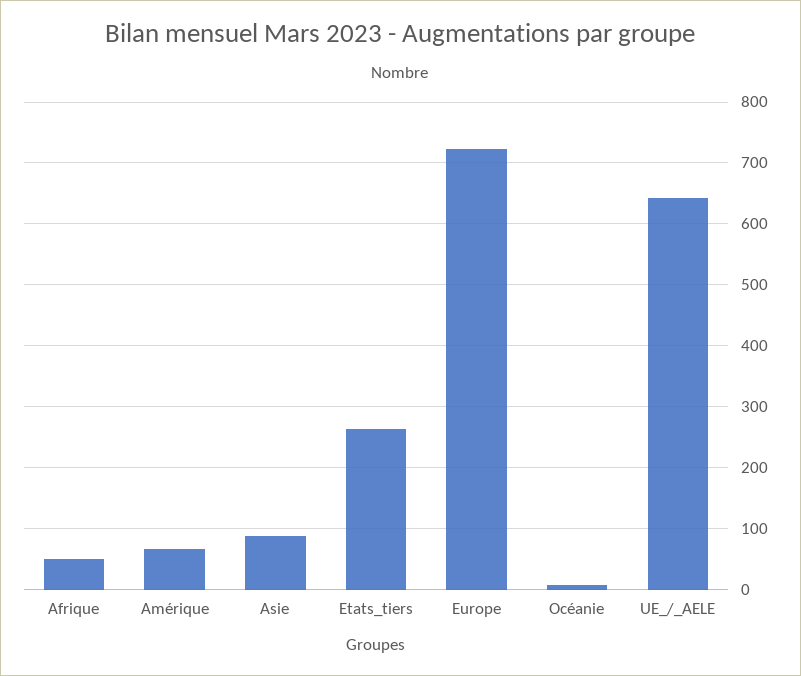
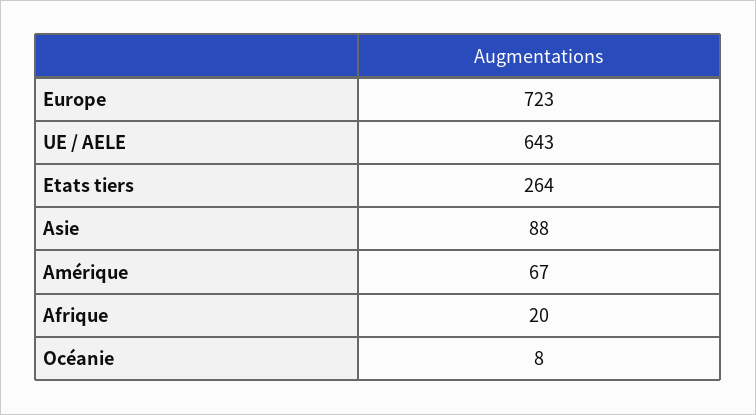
  {
-   "Afrique": 50,
+   "Afrique": 20,
    "Amérique": 67,
    "Asie": 88,
    "Etats_tiers": 264,
    "Europe": 723,
    "Océanie": 8,
    "UE_/_AELE": 643
  }

